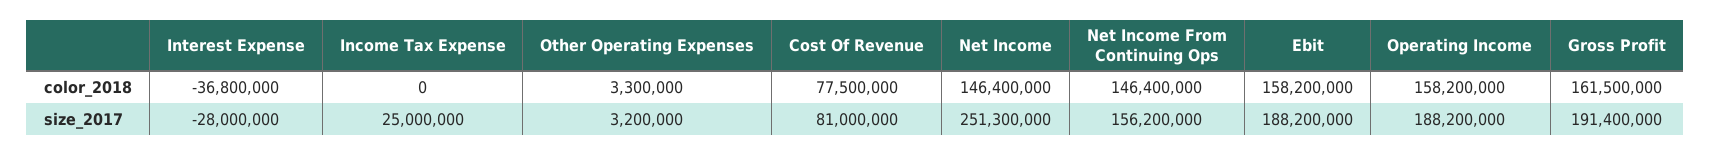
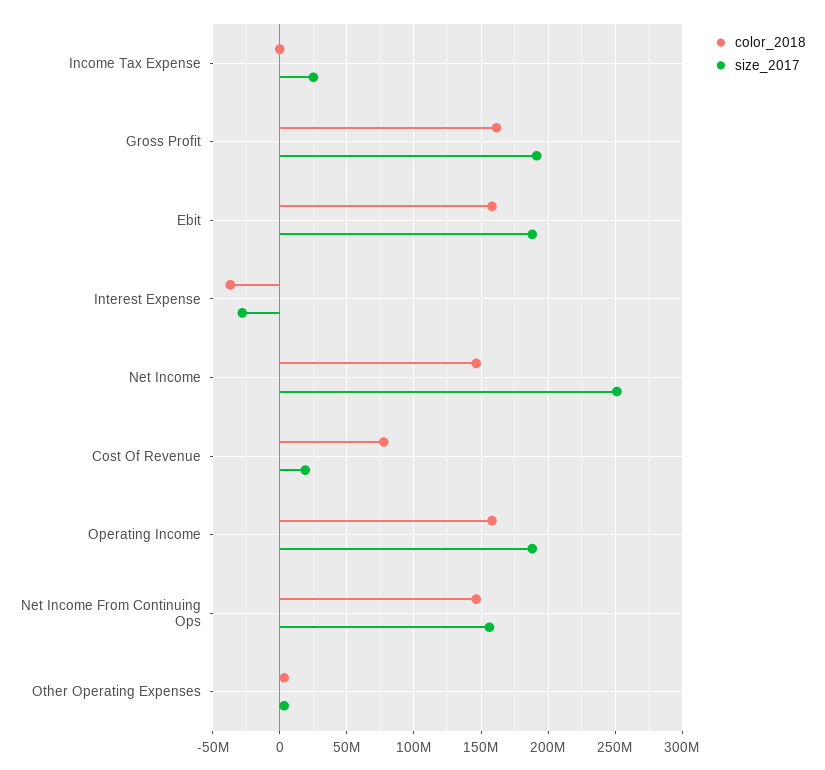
  {
    "color_2018": {
      "Interest Expense": -36800000,
      "Income Tax Expense": 0,
      "Other Operating Expenses": 3300000,
      "Cost Of Revenue": 77500000,
      "Net Income": 146400000,
      "Net Income From Continuing Ops": 146400000,
      "Ebit": 158200000,
      "Operating Income": 158200000,
      "Gross Profit": 161500000
    },
    "size_2017": {
      "Interest Expense": -28000000,
      "Income Tax Expense": 25000000,
      "Other Operating Expenses": 3200000,
-     "Cost Of Revenue": 81000000,
+     "Cost Of Revenue": 20000000,
      "Net Income": 251300000,
      "Net Income From Continuing Ops": 156200000,
      "Ebit": 188200000,
      "Operating Income": 188200000,
      "Gross Profit": 191400000
    }
  }

